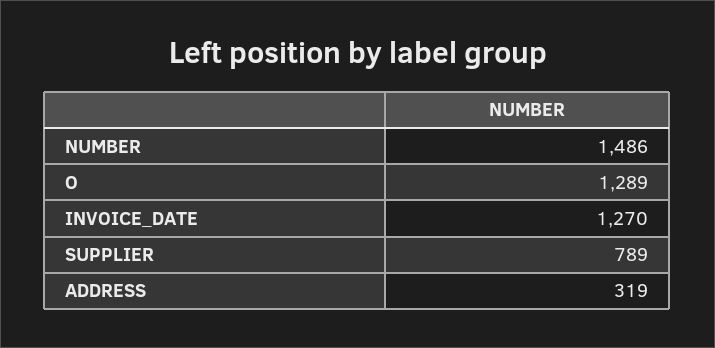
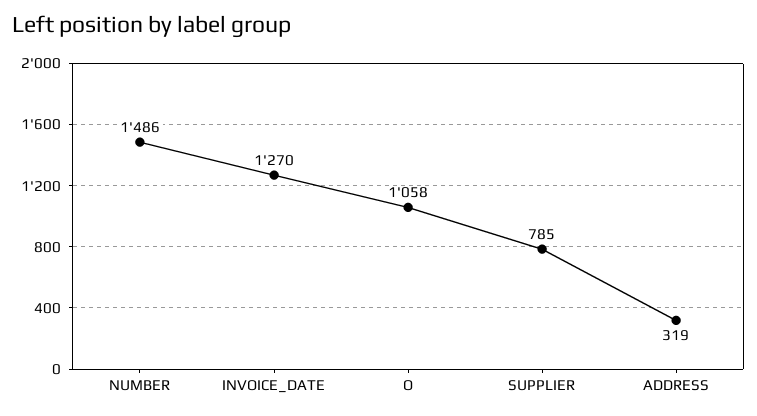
  {
    "NUMBER": 1486,
-   "O": 1289,
+   "O": 1058,
    "INVOICE_DATE": 1270,
-   "SUPPLIER": 789,
+   "SUPPLIER": 785,
    "ADDRESS": 319
  }

